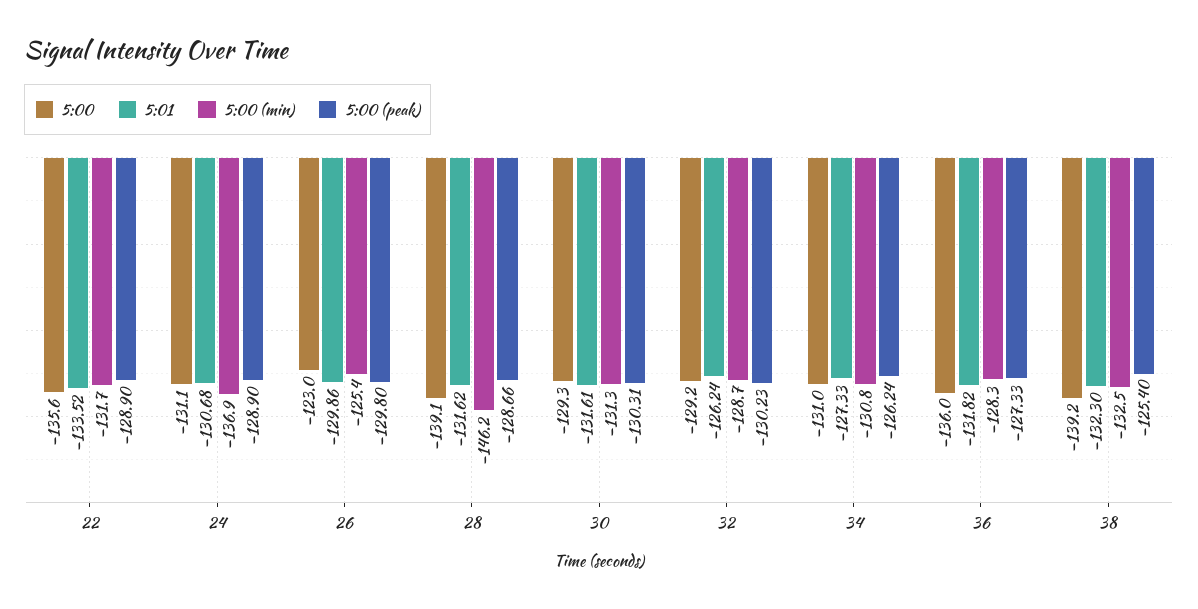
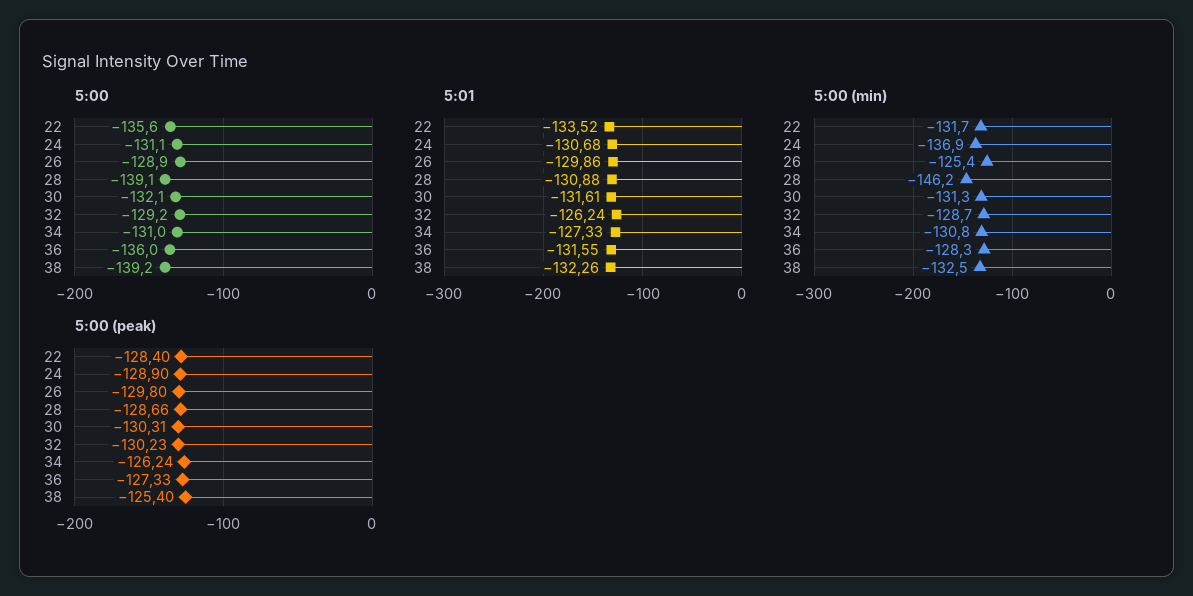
  {
    "5:00": {
      "22": -135.6,
      "24": -131.1,
-     "26": -123,
+     "26": -128.9,
      "28": -139.1,
-     "30": -129.3,
+     "30": -132.1,
      "32": -129.2,
      "34": -131,
      "36": -136,
      "38": -139.2
    },
    "5:01": {
      "22": -133.52,
      "24": -130.68,
      "26": -129.86,
-     "28": -131.62,
+     "28": -130.88,
      "30": -131.61,
      "32": -126.24,
      "34": -127.33,
-     "36": -131.82,
+     "36": -131.55,
-     "38": -132.3
+     "38": -132.26
    },
    "5:00 (min)": {
      "22": -131.7,
      "24": -136.9,
      "26": -125.4,
      "28": -146.2,
      "30": -131.3,
      "32": -128.7,
      "34": -130.8,
      "36": -128.3,
      "38": -132.5
    },
    "5:00 (peak)": {
-     "22": -128.9,
+     "22": -128.4,
      "24": -128.9,
      "26": -129.8,
      "28": -128.66,
      "30": -130.31,
      "32": -130.23,
      "34": -126.24,
      "36": -127.33,
      "38": -125.4
    }
  }

